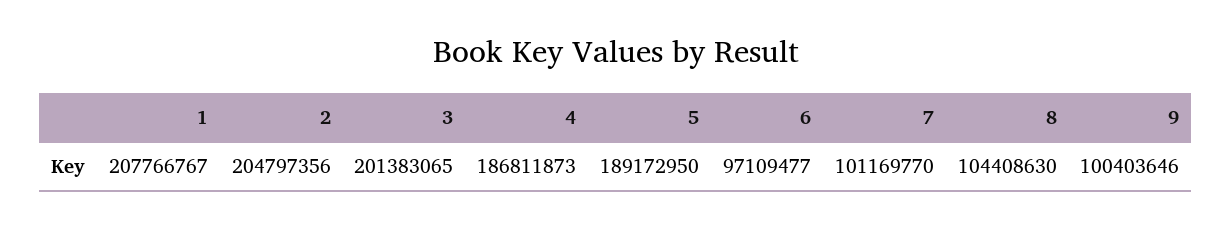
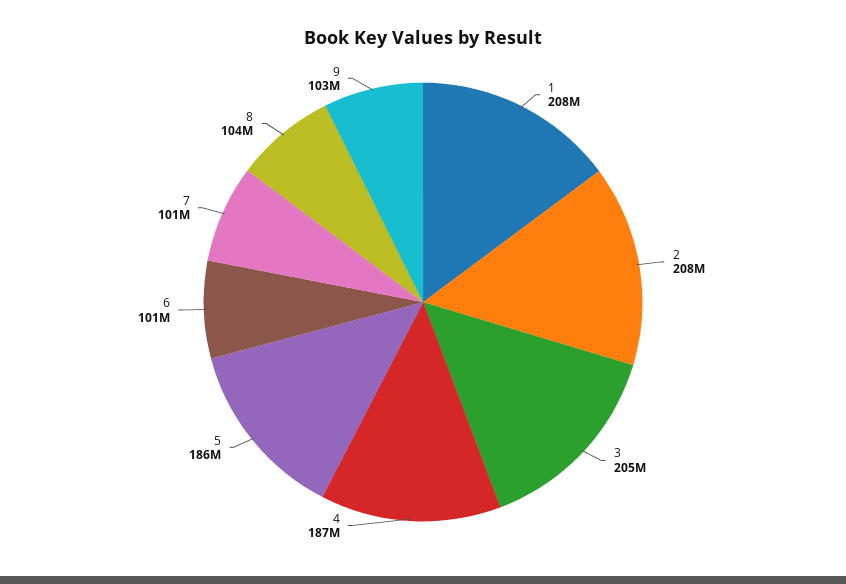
  {
    "1": 207766767,
-   "2": 204797356,
+   "2": 208000000,
-   "3": 201383065,
+   "3": 205000000,
    "4": 186811873,
-   "5": 189172950,
+   "5": 186000000,
-   "6": 97109477,
+   "6": 101000000,
    "7": 101169770,
    "8": 104408630,
-   "9": 100403646
+   "9": 103000000
  }

